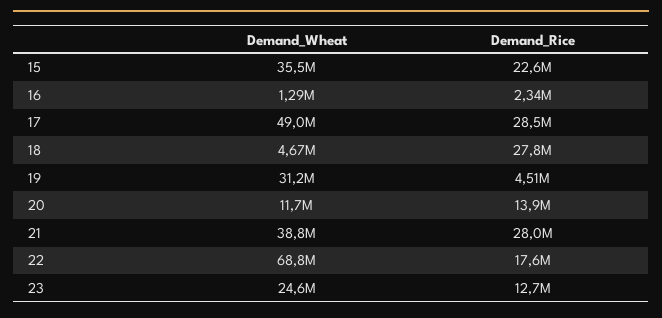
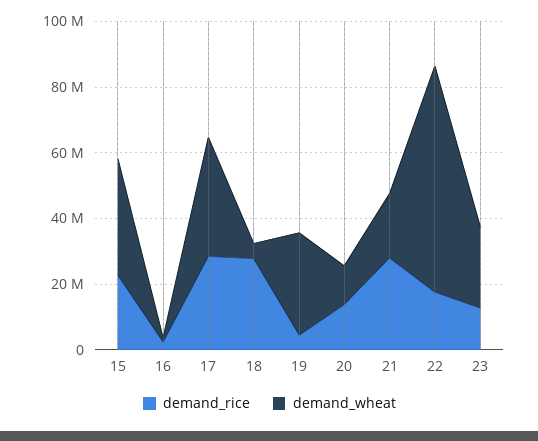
  {
    "Demand_Wheat": {
      "15": 35500000,
      "16": 1290000,
-     "17": 49000000,
+     "17": 35000000,
      "18": 4670000,
      "19": 31200000,
      "20": 11700000,
-     "21": 38800000,
+     "21": 20000000,
      "22": 68800000,
      "23": 24600000
    },
    "Demand_Rice": {
      "15": 22600000,
      "16": 2340000,
      "17": 28500000,
      "18": 27800000,
      "19": 4510000,
      "20": 13900000,
      "21": 28000000,
      "22": 17600000,
      "23": 12700000
    }
  }

